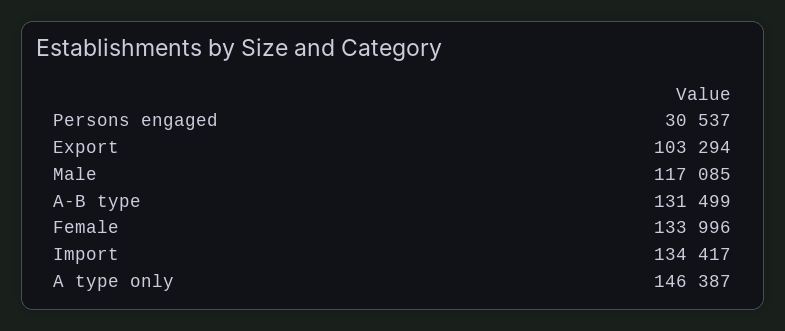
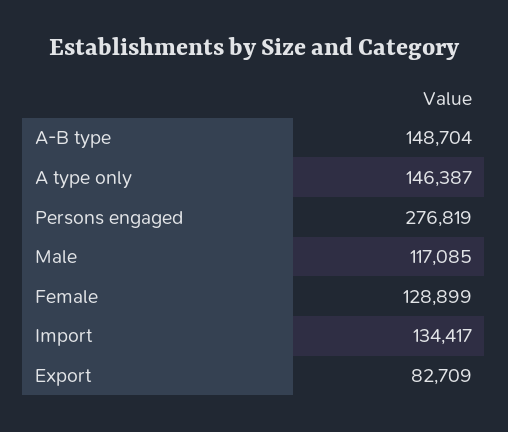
  {
-   "Persons engaged": 30537,
+   "Persons engaged": 276819,
-   "Export": 103294,
+   "Export": 82709,
    "Male": 117085,
-   "A-B type": 131499,
+   "A-B type": 148704,
-   "Female": 133996,
+   "Female": 128899,
    "Import": 134417,
    "A type only": 146387
  }

